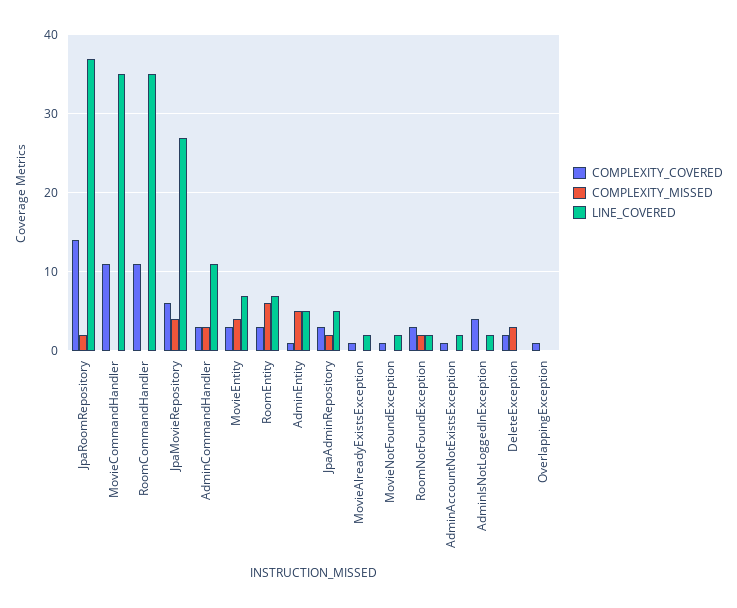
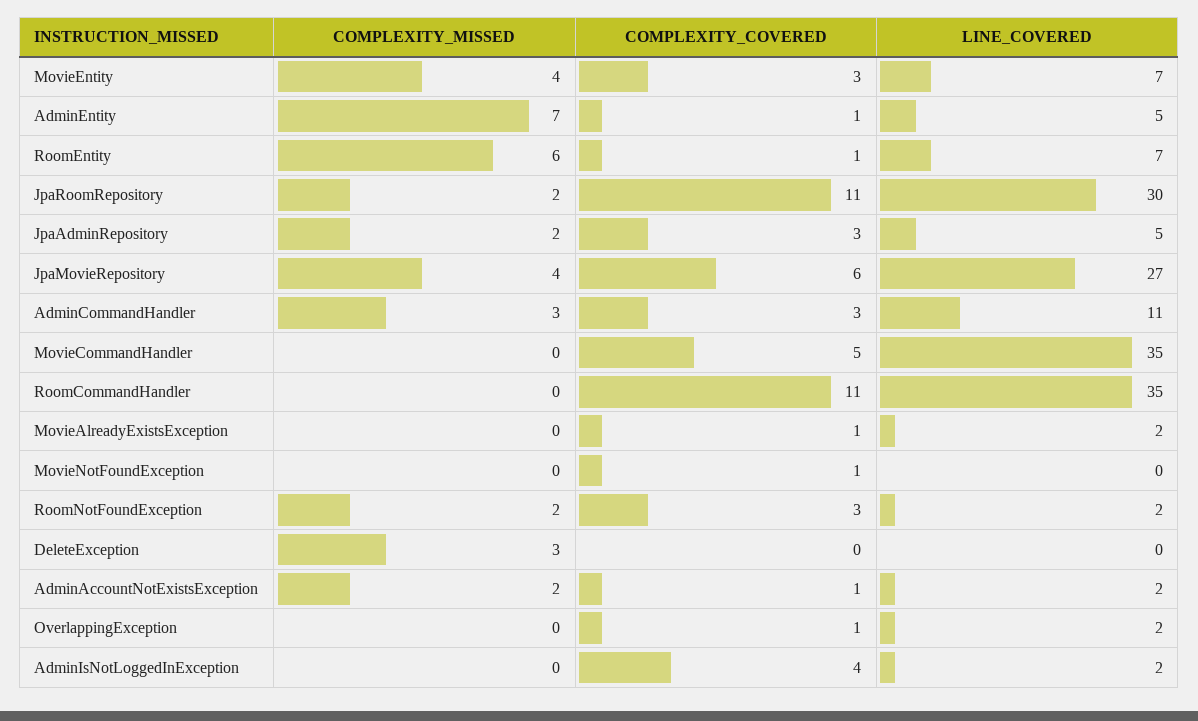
  {
    "COMPLEXITY_COVERED": {
-     "JpaRoomRepository": 14,
+     "JpaRoomRepository": 11,
-     "MovieCommandHandler": 11,
+     "MovieCommandHandler": 5,
      "RoomCommandHandler": 11,
      "JpaMovieRepository": 6,
      "AdminCommandHandler": 3,
      "MovieEntity": 3,
-     "RoomEntity": 3,
+     "RoomEntity": 1,
      "AdminEntity": 1,
      "JpaAdminRepository": 3,
      "MovieAlreadyExistsException": 1,
      "MovieNotFoundException": 1,
      "RoomNotFoundException": 3,
      "AdminAccountNotExistsException": 1,
      "AdminIsNotLoggedInException": 4,
-     "DeleteException": 2,
+     "DeleteException": 0,
      "OverlappingException": 1
    },
    "COMPLEXITY_MISSED": {
      "JpaRoomRepository": 2,
      "MovieCommandHandler": 0,
      "RoomCommandHandler": 0,
      "JpaMovieRepository": 4,
      "AdminCommandHandler": 3,
      "MovieEntity": 4,
      "RoomEntity": 6,
-     "AdminEntity": 5,
+     "AdminEntity": 7,
      "JpaAdminRepository": 2,
      "MovieAlreadyExistsException": 0,
      "MovieNotFoundException": 0,
      "RoomNotFoundException": 2,
-     "AdminAccountNotExistsException": 0,
+     "AdminAccountNotExistsException": 2,
      "AdminIsNotLoggedInException": 0,
      "DeleteException": 3,
      "OverlappingException": 0
    },
    "LINE_COVERED": {
-     "JpaRoomRepository": 37,
+     "JpaRoomRepository": 30,
      "MovieCommandHandler": 35,
      "RoomCommandHandler": 35,
      "JpaMovieRepository": 27,
      "AdminCommandHandler": 11,
      "MovieEntity": 7,
      "RoomEntity": 7,
      "AdminEntity": 5,
      "JpaAdminRepository": 5,
      "MovieAlreadyExistsException": 2,
-     "MovieNotFoundException": 2,
+     "MovieNotFoundException": 0,
      "RoomNotFoundException": 2,
      "AdminAccountNotExistsException": 2,
      "AdminIsNotLoggedInException": 2,
      "DeleteException": 0,
-     "OverlappingException": 0
+     "OverlappingException": 2
    }
  }

